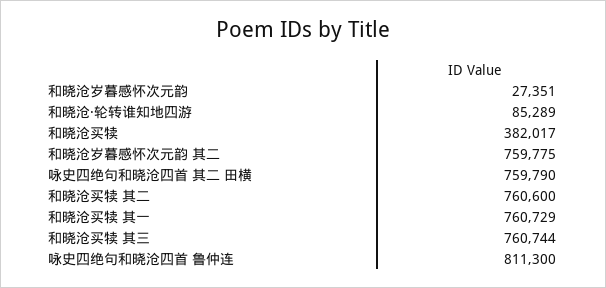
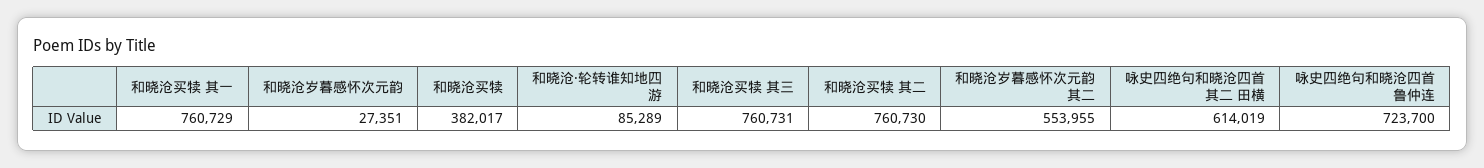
  {
    "和晓沧岁暮感怀次元韵": 27351,
    "和晓沧·轮转谁知地四游": 85289,
    "和晓沧买犊": 382017,
-   "和晓沧岁暮感怀次元韵 其二": 759775,
+   "和晓沧岁暮感怀次元韵 其二": 553955,
-   "咏史四绝句和晓沧四首 其二 田横": 759790,
+   "咏史四绝句和晓沧四首 其二 田横": 614019,
-   "和晓沧买犊 其二": 760600,
+   "和晓沧买犊 其二": 760730,
    "和晓沧买犊 其一": 760729,
-   "和晓沧买犊 其三": 760744,
+   "和晓沧买犊 其三": 760731,
-   "咏史四绝句和晓沧四首 鲁仲连": 811300
+   "咏史四绝句和晓沧四首 鲁仲连": 723700
  }

